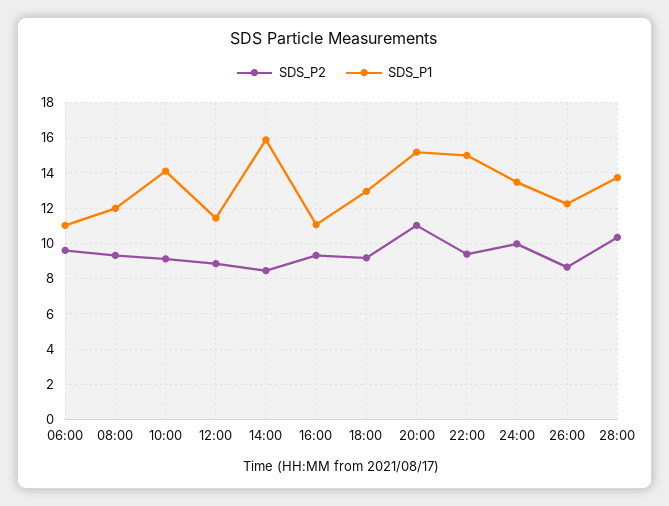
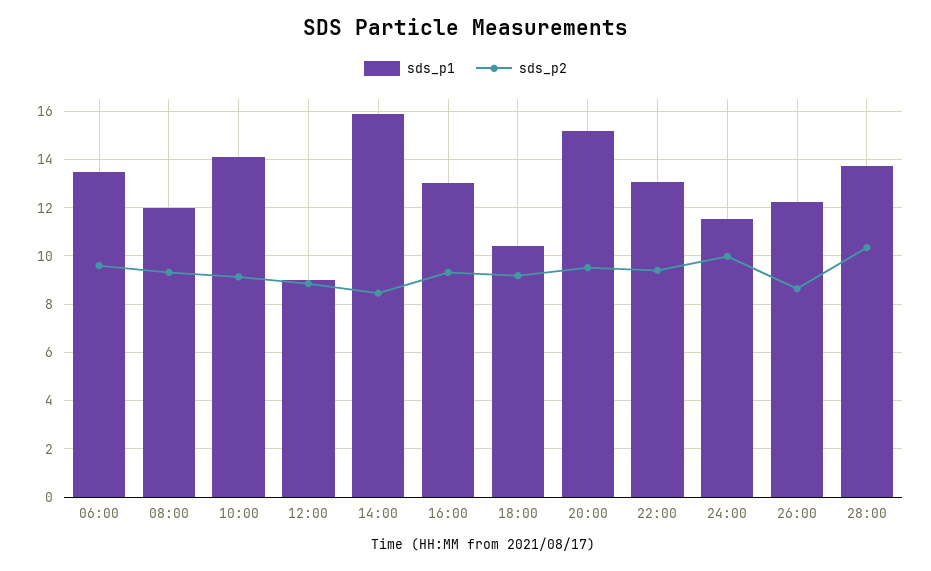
  {
    "SDS_P2": {
      "06:00": 9.5,
      "08:00": 9.25,
      "10:00": 9.25,
      "12:00": 8.75,
      "14:00": 8.5,
      "16:00": 9.25,
      "18:00": 9.25,
-     "20:00": 11,
+     "20:00": 9.5,
      "22:00": 9.5,
      "24:00": 10,
      "26:00": 8.75,
      "28:00": 10.25
    },
    "SDS_P1": {
-     "06:00": 11,
+     "06:00": 13.5,
      "08:00": 12,
      "10:00": 14,
-     "12:00": 11.5,
+     "12:00": 9,
      "14:00": 16,
-     "16:00": 11,
+     "16:00": 13,
-     "18:00": 13,
+     "18:00": 10.5,
      "20:00": 15.25,
-     "22:00": 15,
+     "22:00": 13,
-     "24:00": 13.5,
+     "24:00": 11.5,
      "26:00": 12.25,
      "28:00": 13.75
    }
  }

